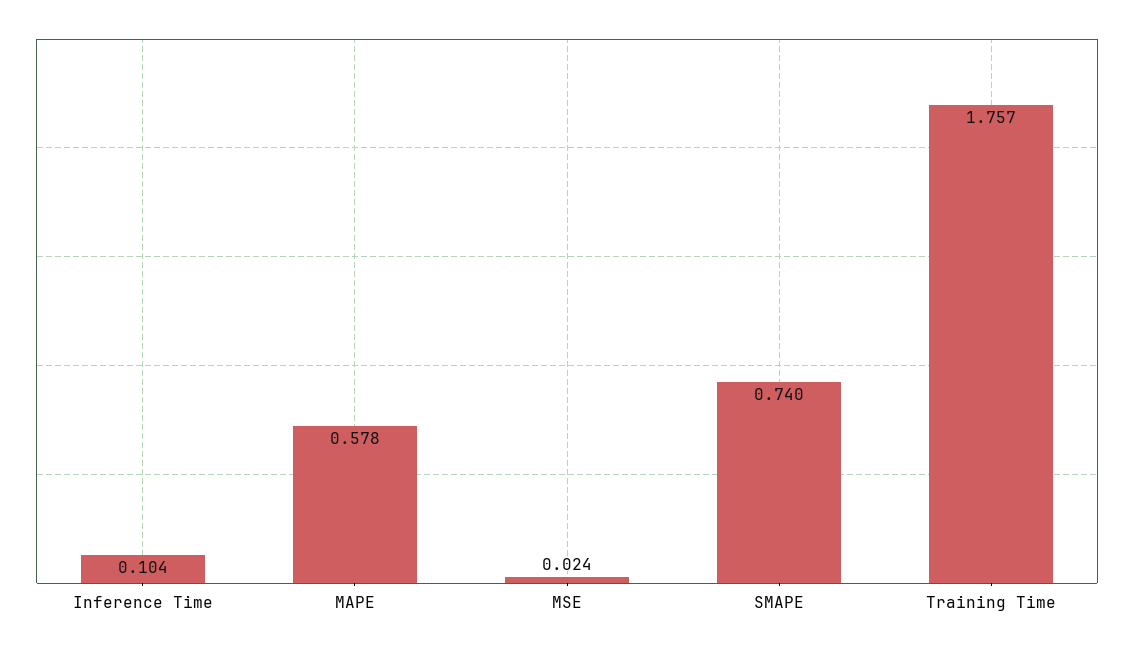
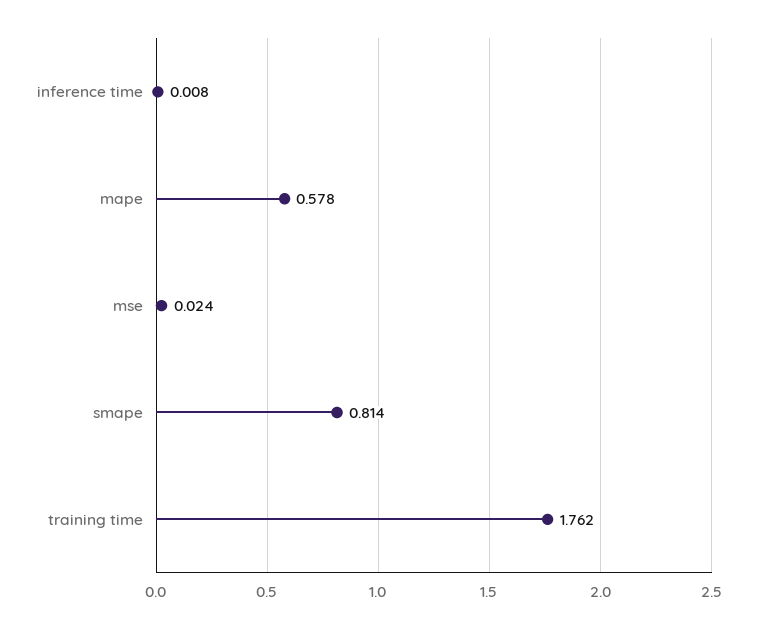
  {
-   "Inference Time": 0.104,
+   "Inference Time": 0.008,
    "MAPE": 0.578,
    "MSE": 0.024,
-   "SMAPE": 0.74,
+   "SMAPE": 0.814,
-   "Training Time": 1.757
+   "Training Time": 1.762
  }

